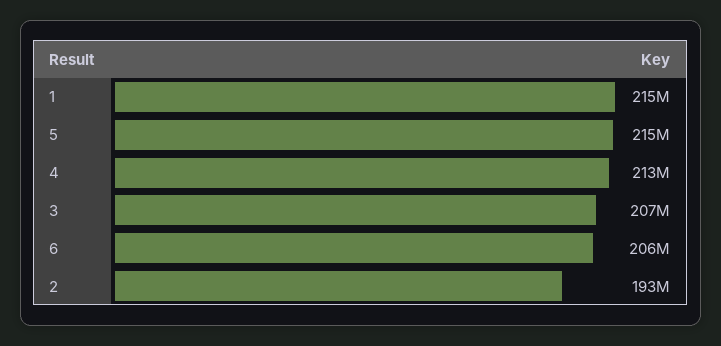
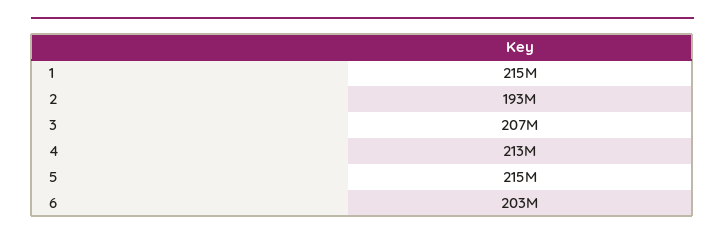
  {
    "1": 215000000,
    "5": 215000000,
    "4": 213000000,
    "3": 207000000,
-   "6": 206000000,
+   "6": 203000000,
    "2": 193000000
  }

